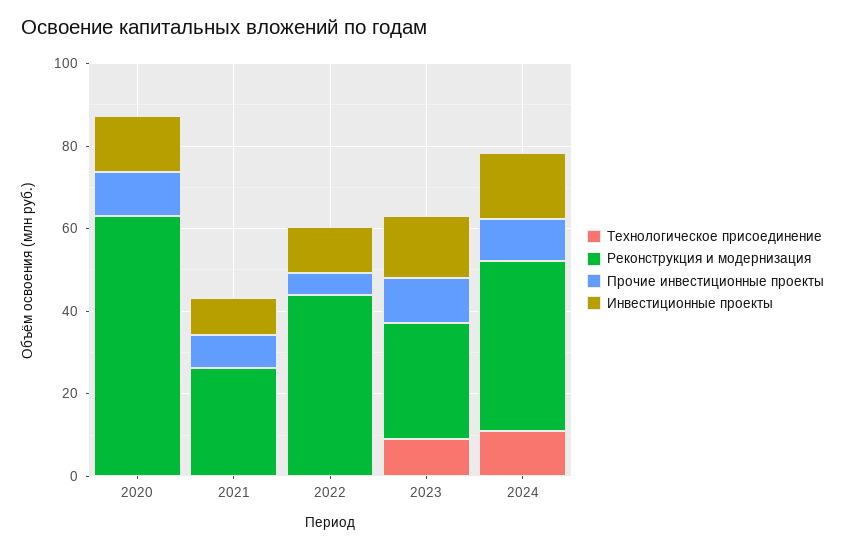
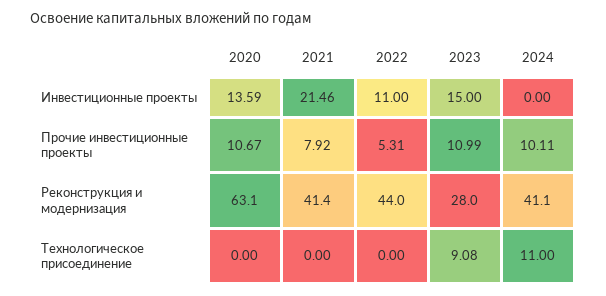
  {
    "Технологическое присоединение": {
      "2020": 0,
      "2021": 0,
      "2022": 0,
      "2023": 9.08,
      "2024": 11
    },
    "Реконструкция и модернизация": {
      "2020": 63.1,
-     "2021": 25,
+     "2021": 41.4,
      "2022": 44,
      "2023": 28,
      "2024": 41.1
    },
    "Прочие инвестиционные проекты": {
      "2020": 10.67,
      "2021": 7.92,
      "2022": 5.31,
      "2023": 10.99,
      "2024": 10.11
    },
    "Инвестиционные проекты": {
      "2020": 13.59,
-     "2021": 10,
+     "2021": 21.46,
      "2022": 11,
      "2023": 15,
-     "2024": 15
+     "2024": 0
    }
  }

